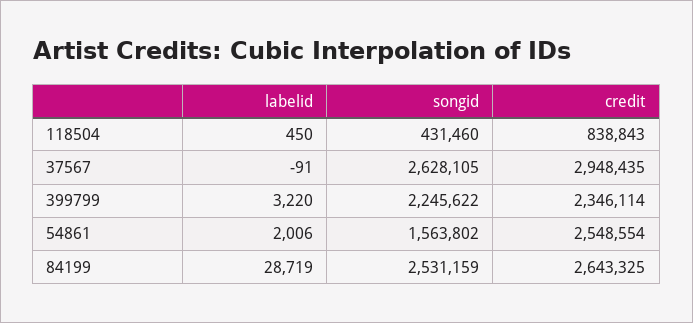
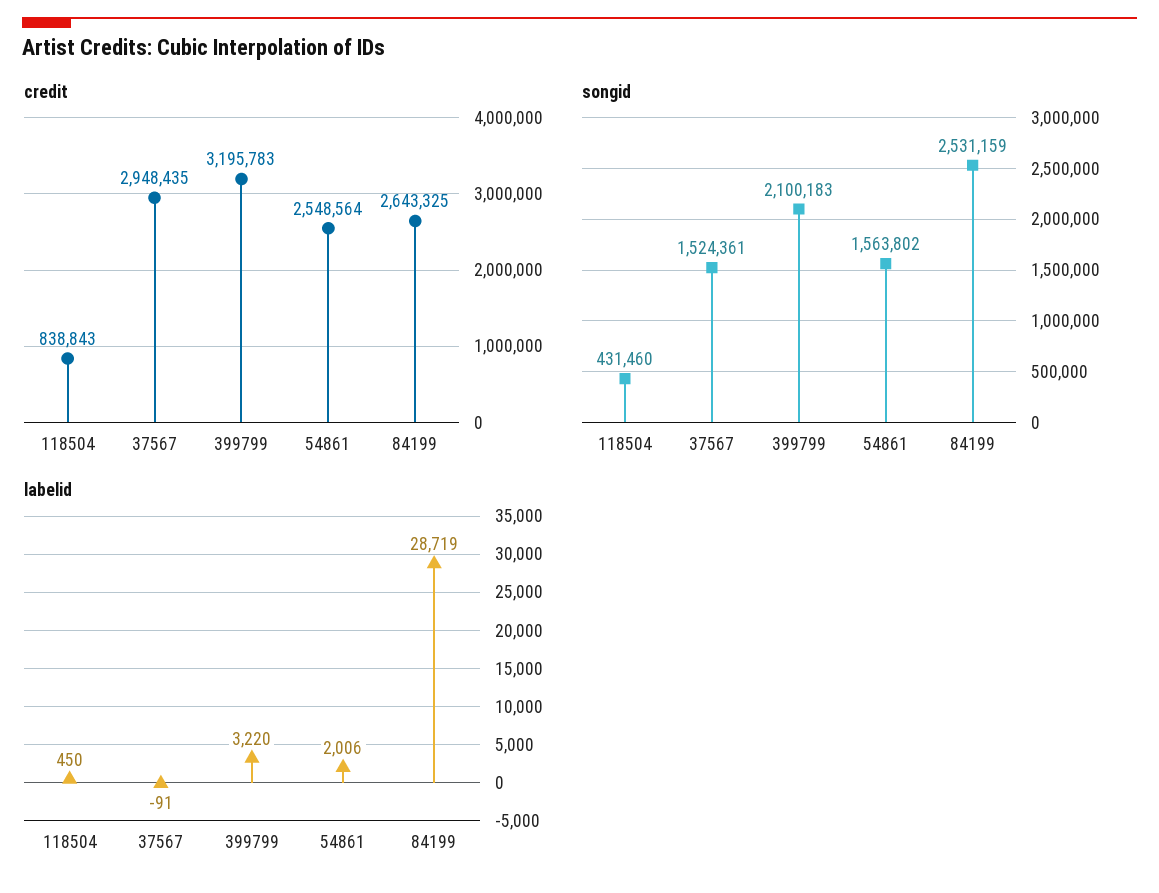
  {
    "labelid": {
      "118504": 450,
      "37567": -91,
      "399799": 3220,
      "54861": 2006,
      "84199": 28719
    },
    "songid": {
      "118504": 431460,
-     "37567": 2628105,
+     "37567": 1524361,
-     "399799": 2245622,
+     "399799": 2100183,
      "54861": 1563802,
      "84199": 2531159
    },
    "credit": {
      "118504": 838843,
      "37567": 2948435,
-     "399799": 2346114,
+     "399799": 3195783,
-     "54861": 2548554,
+     "54861": 2548564,
      "84199": 2643325
    }
  }

